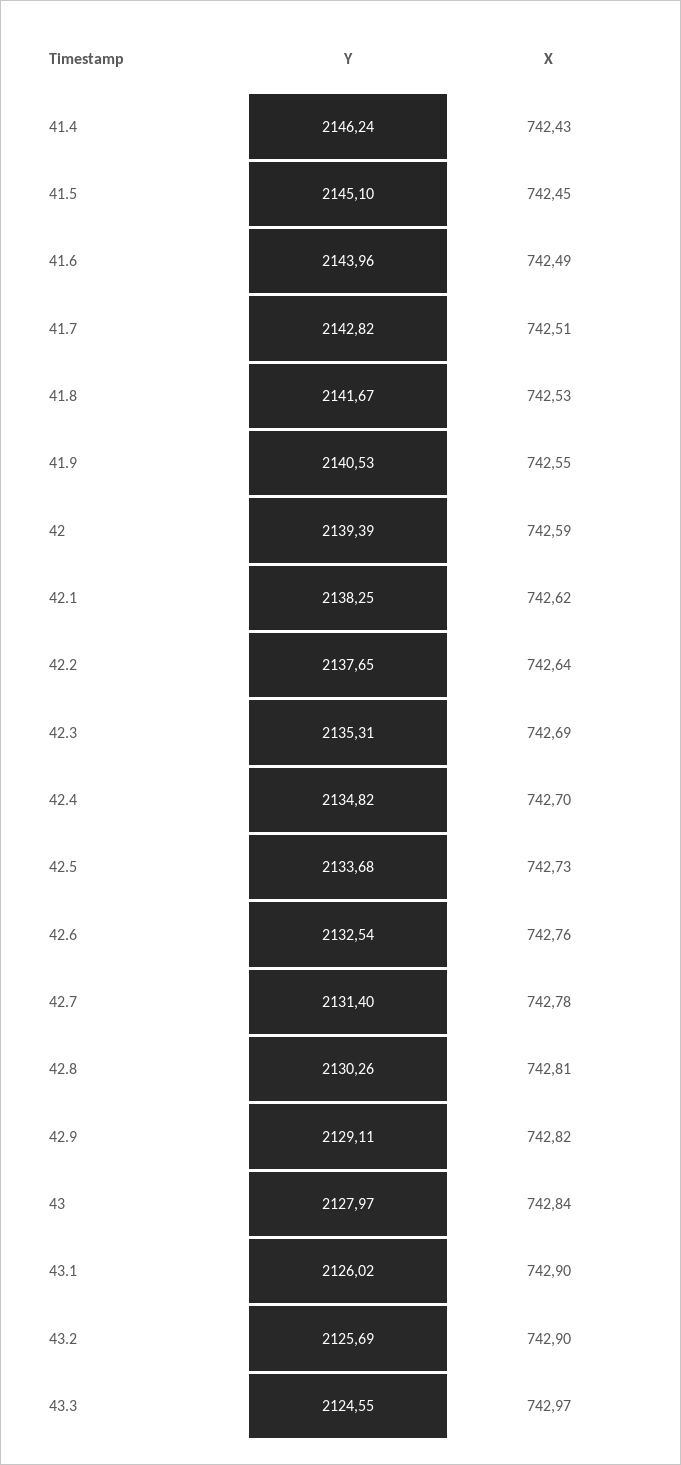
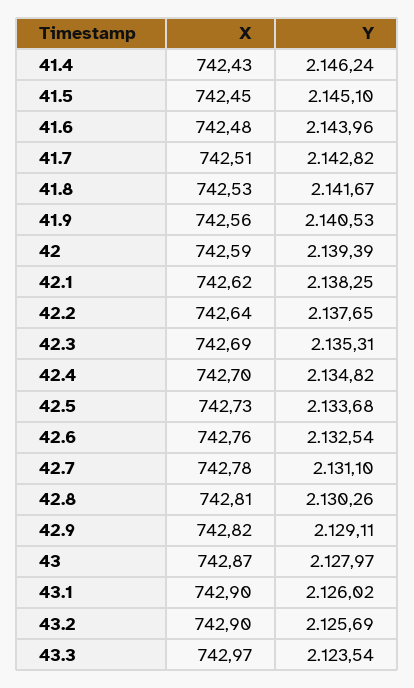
  {
    "Y": {
      "41.4": 2146.24,
      "41.5": 2145.1,
      "41.6": 2143.96,
      "41.7": 2142.82,
      "41.8": 2141.67,
      "41.9": 2140.53,
      "42": 2139.39,
      "42.1": 2138.25,
      "42.2": 2137.65,
      "42.3": 2135.31,
      "42.4": 2134.82,
      "42.5": 2133.68,
      "42.6": 2132.54,
-     "42.7": 2131.4,
+     "42.7": 2131.1,
      "42.8": 2130.26,
      "42.9": 2129.11,
      "43": 2127.97,
      "43.1": 2126.02,
      "43.2": 2125.69,
-     "43.3": 2124.55
+     "43.3": 2123.54
    },
    "X": {
      "41.4": 742.43,
      "41.5": 742.45,
-     "41.6": 742.49,
+     "41.6": 742.48,
      "41.7": 742.51,
      "41.8": 742.53,
-     "41.9": 742.55,
+     "41.9": 742.56,
      "42": 742.59,
      "42.1": 742.62,
      "42.2": 742.64,
      "42.3": 742.69,
      "42.4": 742.7,
      "42.5": 742.73,
      "42.6": 742.76,
      "42.7": 742.78,
      "42.8": 742.81,
      "42.9": 742.82,
-     "43": 742.84,
+     "43": 742.87,
      "43.1": 742.9,
      "43.2": 742.9,
      "43.3": 742.97
    }
  }

